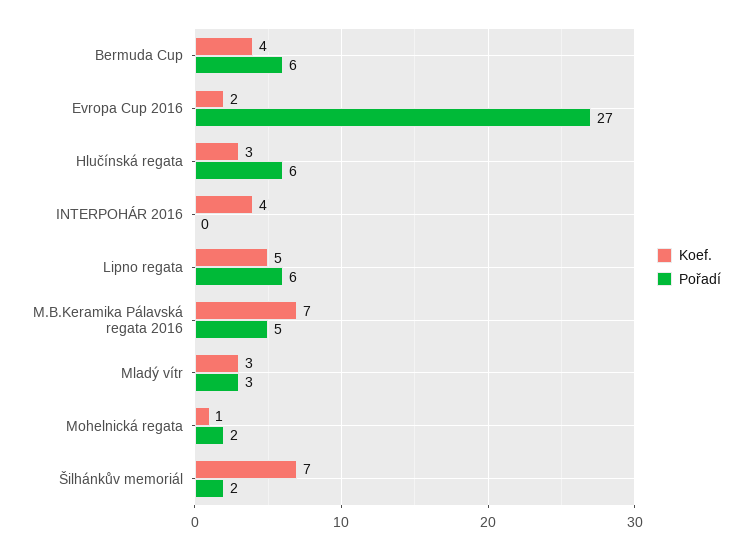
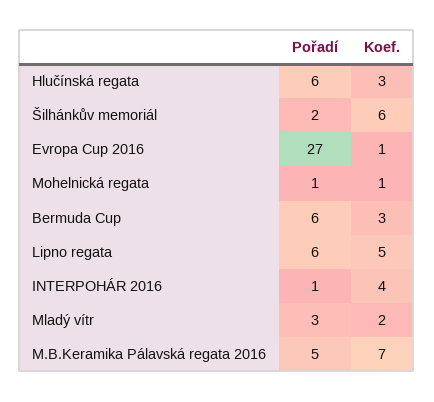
  {
    "Koef.": {
-     "Bermuda Cup": 4,
+     "Bermuda Cup": 3,
-     "Evropa Cup 2016": 2,
+     "Evropa Cup 2016": 1,
      "Hlučínská regata": 3,
      "INTERPOHÁR 2016": 4,
      "Lipno regata": 5,
      "M.B.Keramika Pálavská regata 2016": 7,
-     "Mladý vítr": 3,
+     "Mladý vítr": 2,
      "Mohelnická regata": 1,
-     "Šilhánkův memoriál": 7
+     "Šilhánkův memoriál": 6
    },
    "Pořadí": {
      "Bermuda Cup": 6,
      "Evropa Cup 2016": 27,
      "Hlučínská regata": 6,
-     "INTERPOHÁR 2016": 0,
+     "INTERPOHÁR 2016": 1,
      "Lipno regata": 6,
      "M.B.Keramika Pálavská regata 2016": 5,
      "Mladý vítr": 3,
-     "Mohelnická regata": 2,
+     "Mohelnická regata": 1,
      "Šilhánkův memoriál": 2
    }
  }

